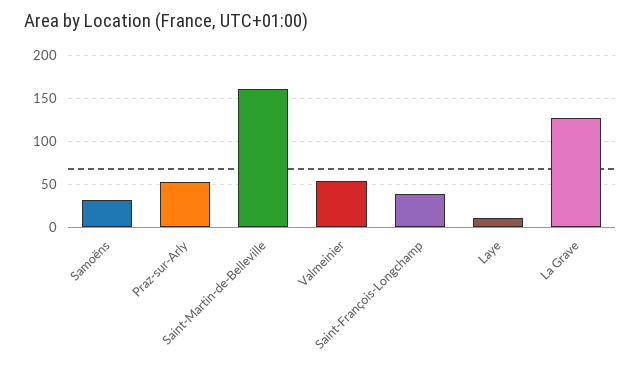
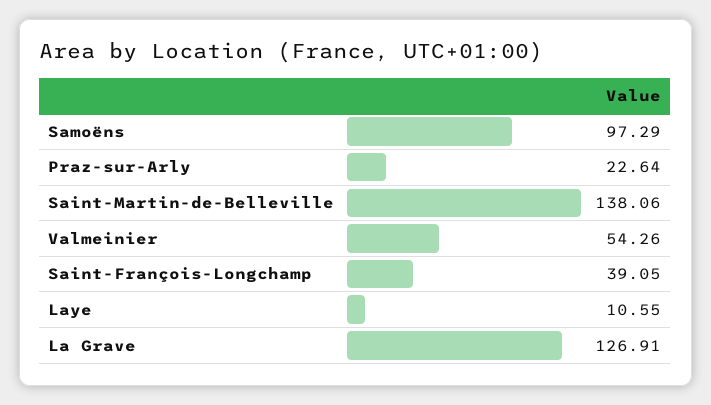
  {
-   "Samoëns": 30,
+   "Samoëns": 97.29,
-   "Praz-sur-Arly": 50,
+   "Praz-sur-Arly": 22.64,
-   "Saint-Martin-de-Belleville": 160,
+   "Saint-Martin-de-Belleville": 138.06,
    "Valmeinier": 54.26,
    "Saint-François-Longchamp": 39.05,
    "Laye": 10.55,
    "La Grave": 126.91
  }

